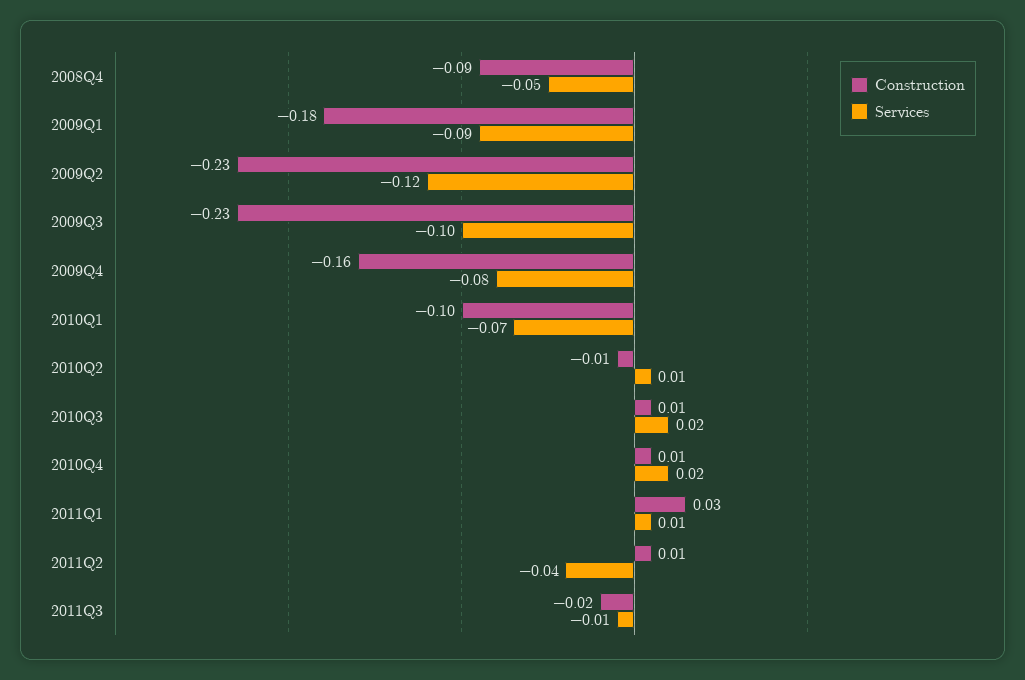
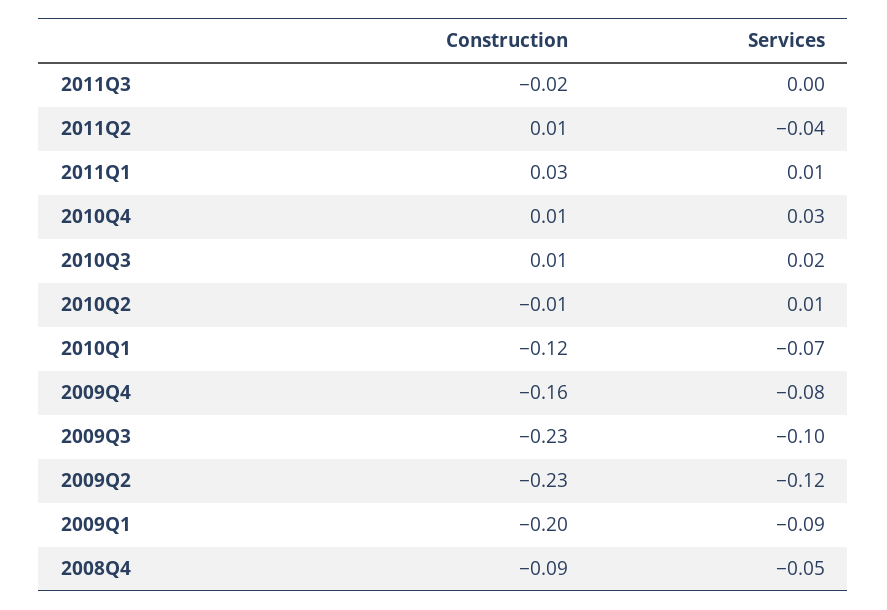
  {
    "Construction": {
      "2008Q4": -0.09,
-     "2009Q1": -0.18,
+     "2009Q1": -0.2,
      "2009Q2": -0.23,
      "2009Q3": -0.23,
      "2009Q4": -0.16,
-     "2010Q1": -0.1,
+     "2010Q1": -0.12,
      "2010Q2": -0.01,
      "2010Q3": 0.01,
      "2010Q4": 0.01,
      "2011Q1": 0.03,
      "2011Q2": 0.01,
      "2011Q3": -0.02
    },
    "Services": {
      "2008Q4": -0.05,
      "2009Q1": -0.09,
      "2009Q2": -0.12,
      "2009Q3": -0.1,
      "2009Q4": -0.08,
      "2010Q1": -0.07,
      "2010Q2": 0.01,
      "2010Q3": 0.02,
-     "2010Q4": 0.02,
+     "2010Q4": 0.03,
      "2011Q1": 0.01,
      "2011Q2": -0.04,
-     "2011Q3": -0.01
+     "2011Q3": 0
    }
  }

